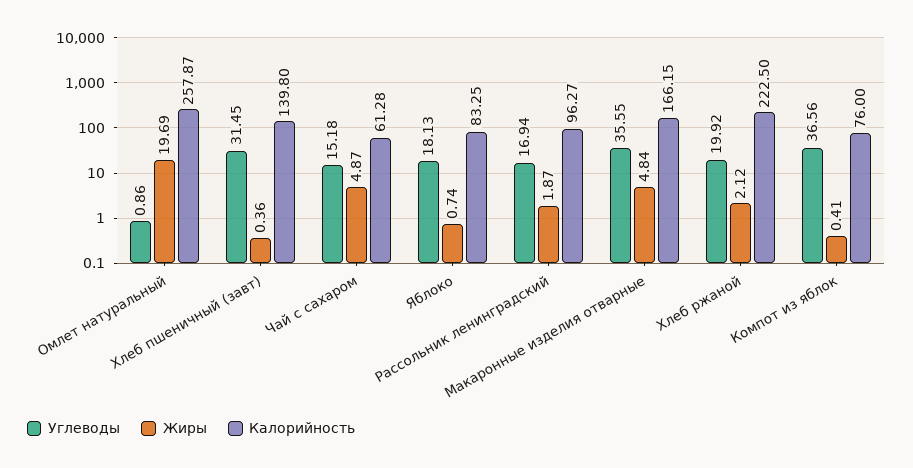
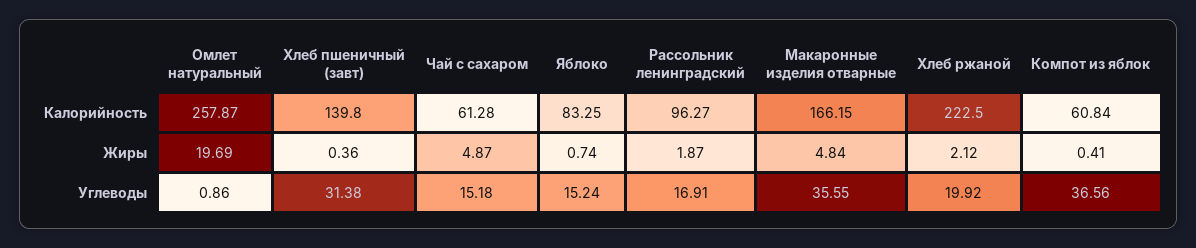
  {
    "Углеводы": {
      "Омлет натуральный": 0.86,
-     "Хлеб пшеничный (завт)": 31.45,
+     "Хлеб пшеничный (завт)": 31.38,
      "Чай с сахаром": 15.18,
-     "Яблоко": 18.13,
+     "Яблоко": 15.24,
-     "Рассольник ленинградский": 16.94,
+     "Рассольник ленинградский": 16.91,
      "Макаронные изделия отварные": 35.55,
      "Хлеб ржаной": 19.92,
      "Компот из яблок": 36.56
    },
    "Жиры": {
      "Омлет натуральный": 19.69,
      "Хлеб пшеничный (завт)": 0.36,
      "Чай с сахаром": 4.87,
      "Яблоко": 0.74,
      "Рассольник ленинградский": 1.87,
      "Макаронные изделия отварные": 4.84,
      "Хлеб ржаной": 2.12,
      "Компот из яблок": 0.41
    },
    "Калорийность": {
      "Омлет натуральный": 257.87,
      "Хлеб пшеничный (завт)": 139.8,
      "Чай с сахаром": 61.28,
      "Яблоко": 83.25,
      "Рассольник ленинградский": 96.27,
      "Макаронные изделия отварные": 166.15,
      "Хлеб ржаной": 222.5,
-     "Компот из яблок": 76
+     "Компот из яблок": 60.84
    }
  }

